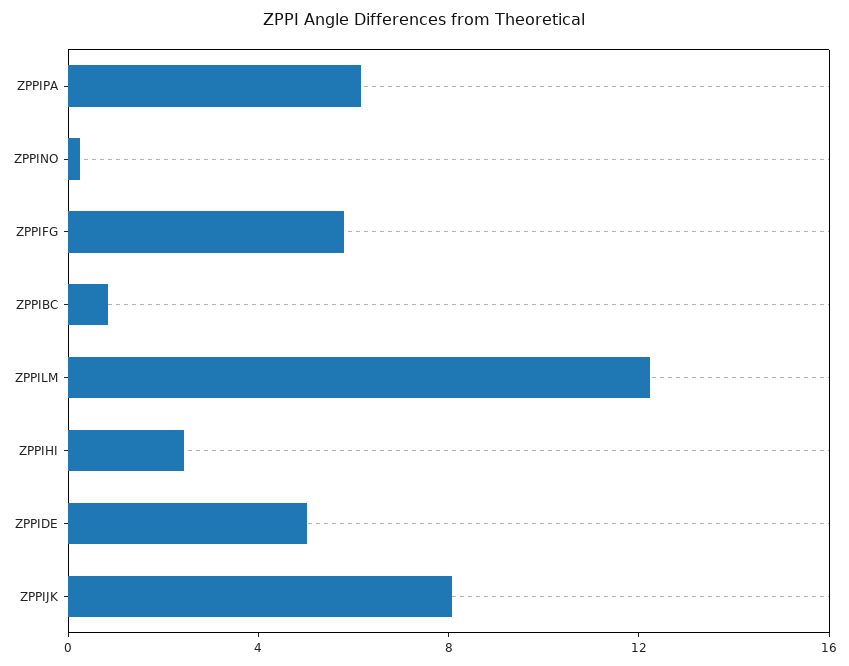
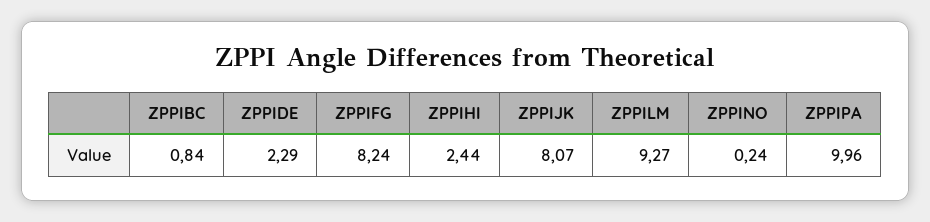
  {
-   "ZPPIPA": 6,
+   "ZPPIPA": 9.96,
    "ZPPINO": 0.24,
-   "ZPPIFG": 6,
+   "ZPPIFG": 8.24,
    "ZPPIBC": 0.84,
-   "ZPPILM": 12,
+   "ZPPILM": 9.27,
    "ZPPIHI": 2.44,
-   "ZPPIDE": 5,
+   "ZPPIDE": 2.29,
    "ZPPIJK": 8.07
  }

